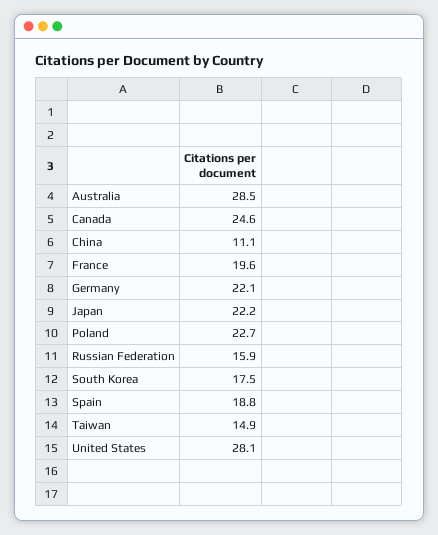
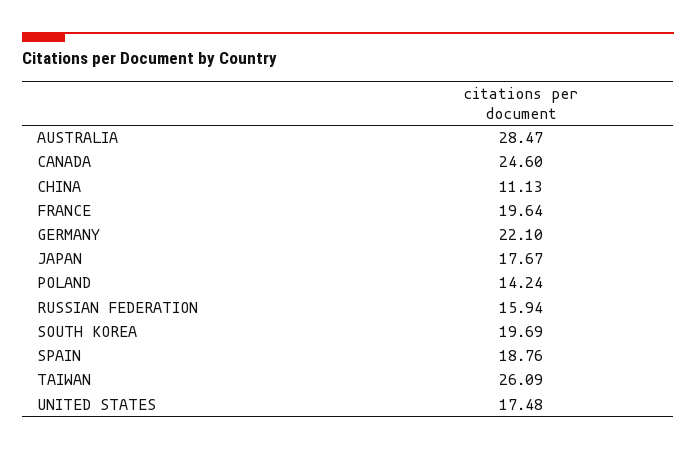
  {
    "Australia": 28.47,
    "Canada": 24.6,
    "China": 11.13,
    "France": 19.64,
    "Germany": 22.1,
-   "Japan": 22.2,
+   "Japan": 17.67,
-   "Poland": 22.7,
+   "Poland": 14.24,
    "Russian Federation": 15.94,
-   "South Korea": 17.5,
+   "South Korea": 19.69,
    "Spain": 18.76,
-   "Taiwan": 14.9,
+   "Taiwan": 26.09,
-   "United States": 28.1
+   "United States": 17.48
  }

